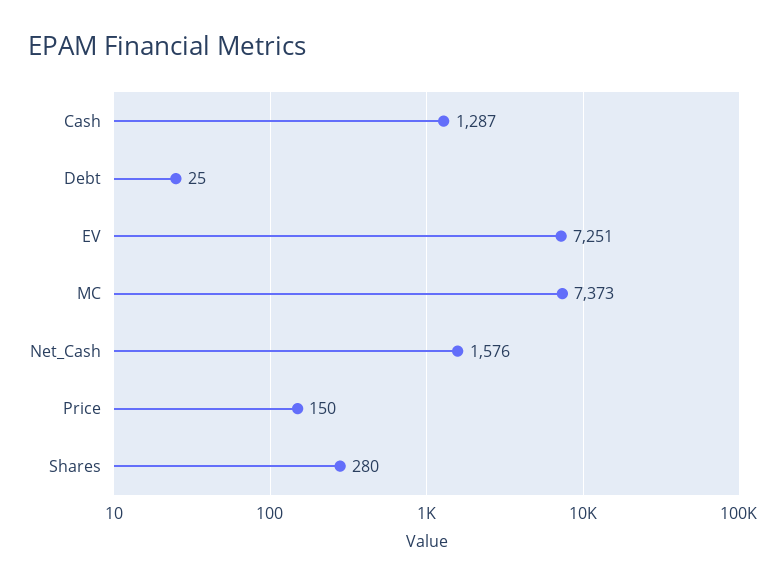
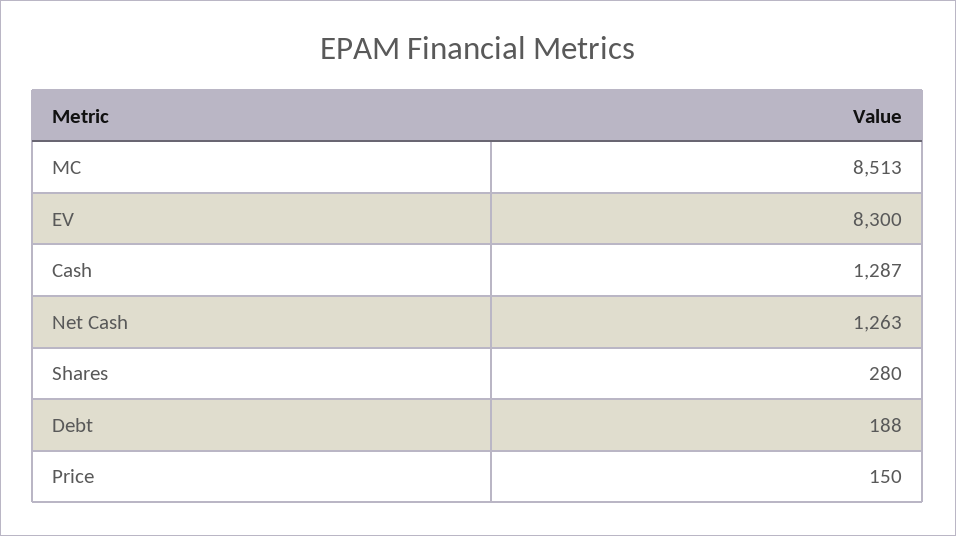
  {
    "Cash": 1287,
-   "Debt": 25,
+   "Debt": 188,
-   "EV": 7251,
+   "EV": 8300,
-   "MC": 7373,
+   "MC": 8513,
-   "Net_Cash": 1576,
+   "Net_Cash": 1263,
    "Price": 150,
    "Shares": 280
  }

